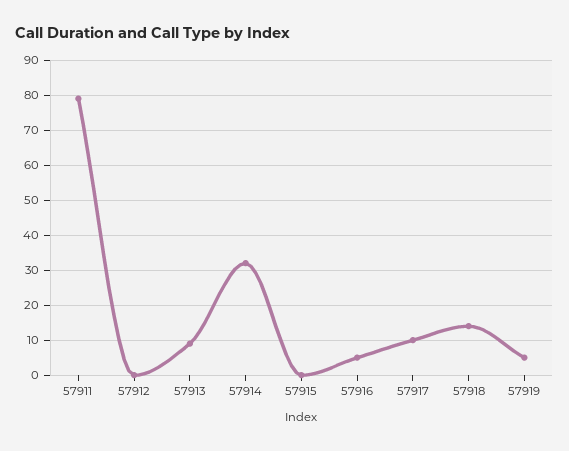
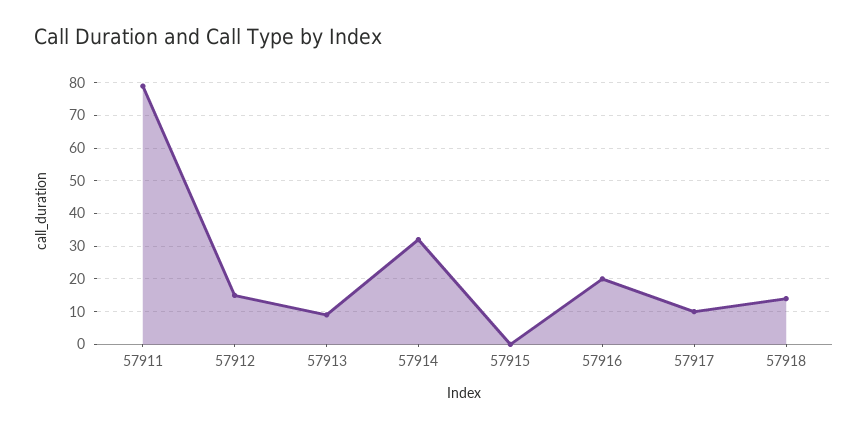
  {
    "57911": 80,
-   "57912": 0,
+   "57912": 15,
    "57913": 10,
    "57914": 30,
    "57915": 0,
-   "57916": 5,
+   "57916": 20,
    "57917": 10,
-   "57918": 15,
+   "57918": 15
-   "57919": 5
  }

